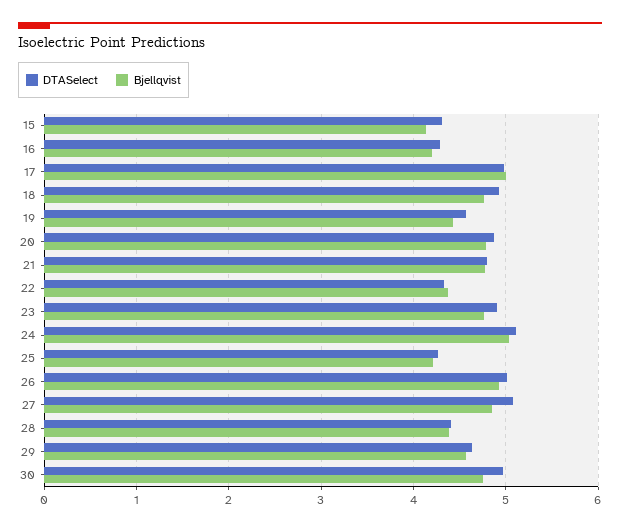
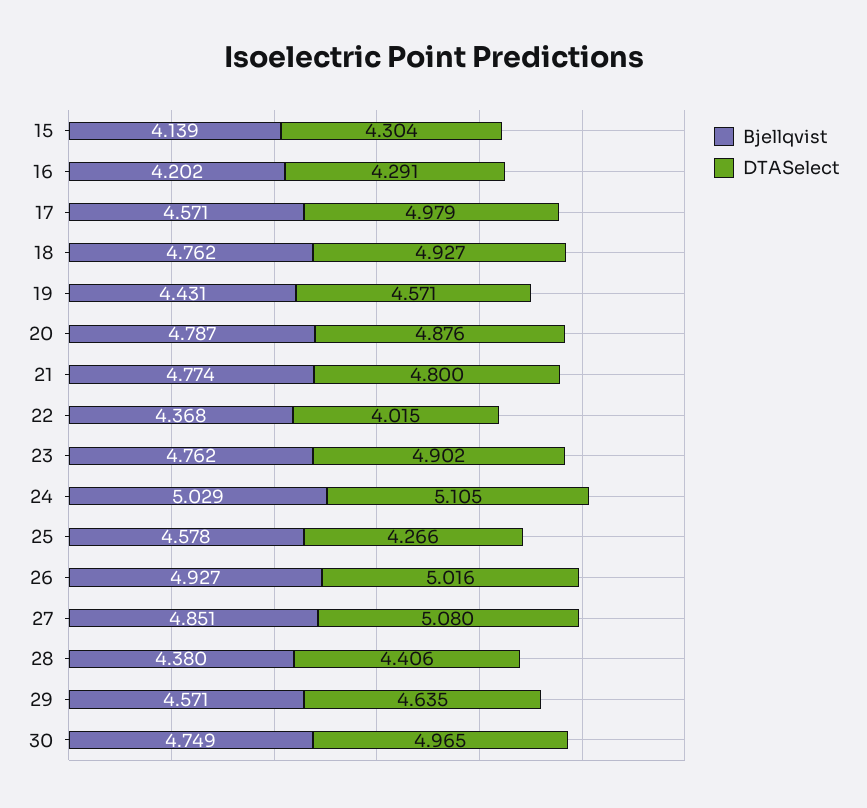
  {
    "DTASelect": {
      "15": 4.304,
      "16": 4.291,
      "17": 4.979,
      "18": 4.927,
      "19": 4.571,
      "20": 4.876,
      "21": 4.8,
-     "22": 4.3,
+     "22": 4.015,
      "23": 4.902,
      "24": 5.105,
      "25": 4.266,
      "26": 5.016,
      "27": 5.08,
      "28": 4.406,
      "29": 4.635,
      "30": 4.965
    },
    "Bjellqvist": {
      "15": 4.139,
      "16": 4.202,
-     "17": 5,
+     "17": 4.571,
      "18": 4.762,
      "19": 4.431,
      "20": 4.787,
      "21": 4.774,
      "22": 4.368,
      "23": 4.762,
      "24": 5.029,
-     "25": 4.2,
+     "25": 4.578,
      "26": 4.927,
      "27": 4.851,
      "28": 4.38,
      "29": 4.571,
      "30": 4.749
    }
  }

